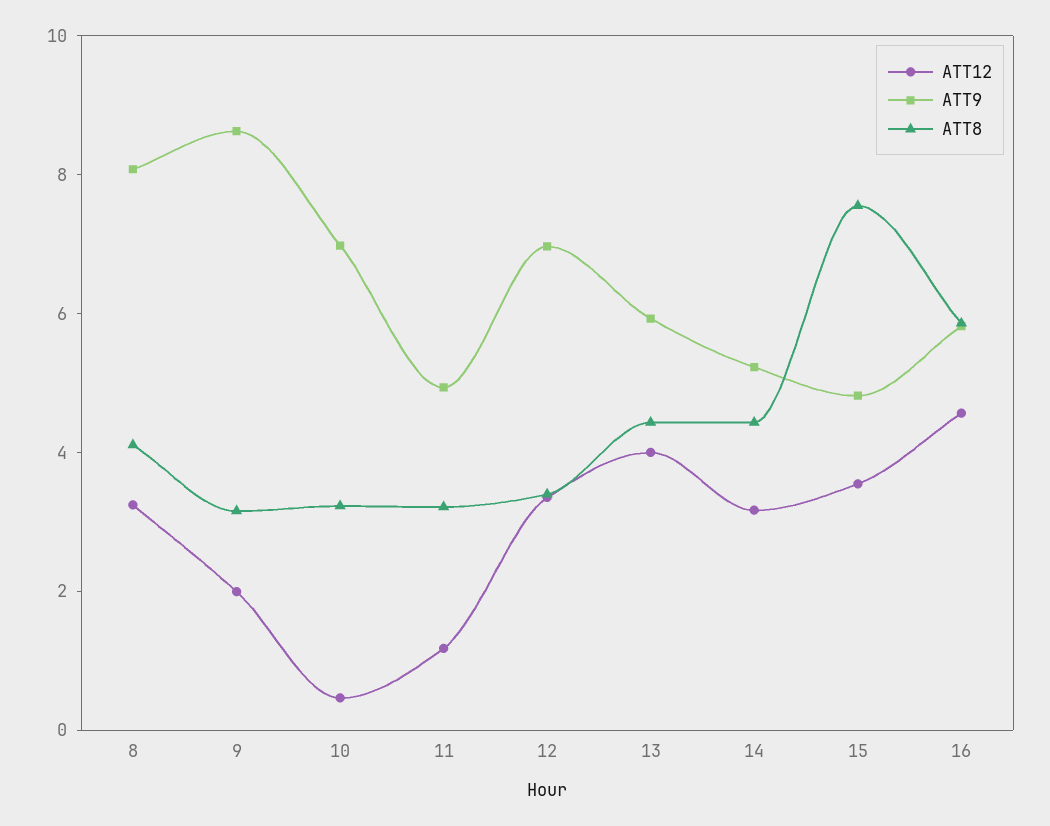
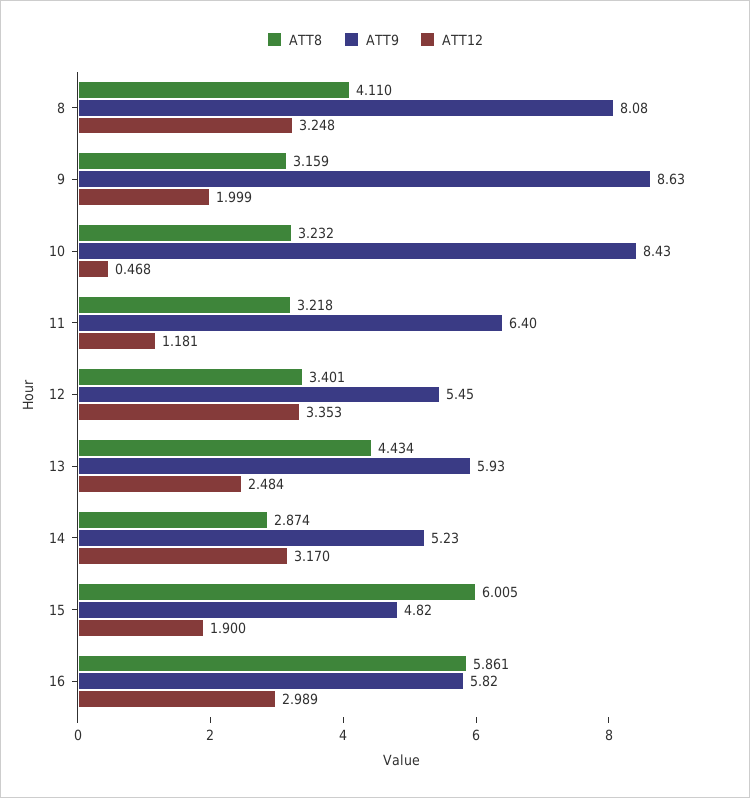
  {
    "ATT12": {
      "8": 3.248,
      "9": 1.999,
      "10": 0.468,
      "11": 1.181,
      "12": 3.353,
-     "13": 4,
+     "13": 2.484,
      "14": 3.17,
-     "15": 3.5,
+     "15": 1.9,
-     "16": 4.5
+     "16": 2.989
    },
    "ATT9": {
      "8": 8.08,
      "9": 8.63,
-     "10": 7,
+     "10": 8.43,
-     "11": 5,
+     "11": 6.4,
-     "12": 7,
+     "12": 5.45,
      "13": 5.93,
      "14": 5.23,
      "15": 4.82,
      "16": 5.82
    },
    "ATT8": {
      "8": 4.11,
      "9": 3.159,
      "10": 3.232,
      "11": 3.218,
      "12": 3.401,
      "13": 4.434,
-     "14": 4.5,
+     "14": 2.874,
-     "15": 7.5,
+     "15": 6.005,
      "16": 5.861
    }
  }

